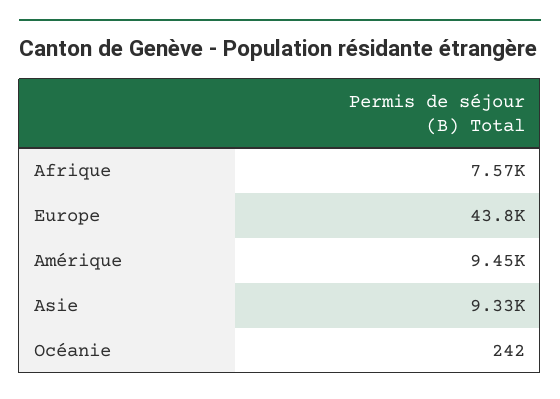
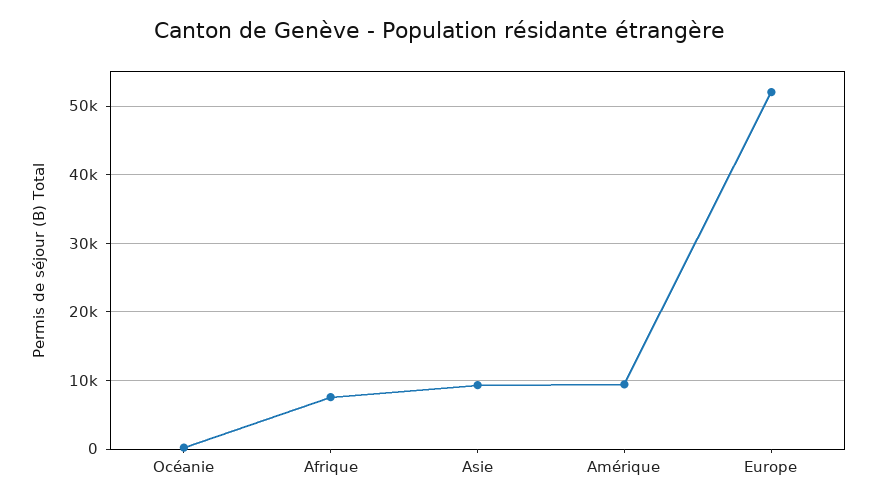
  {
    "Afrique": 7570,
-   "Europe": 43800,
+   "Europe": 52000,
    "Amérique": 9450,
    "Asie": 9330,
    "Océanie": 242
  }

